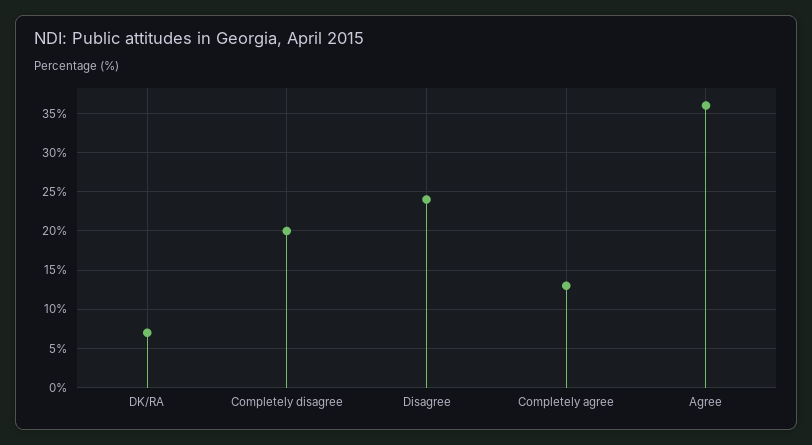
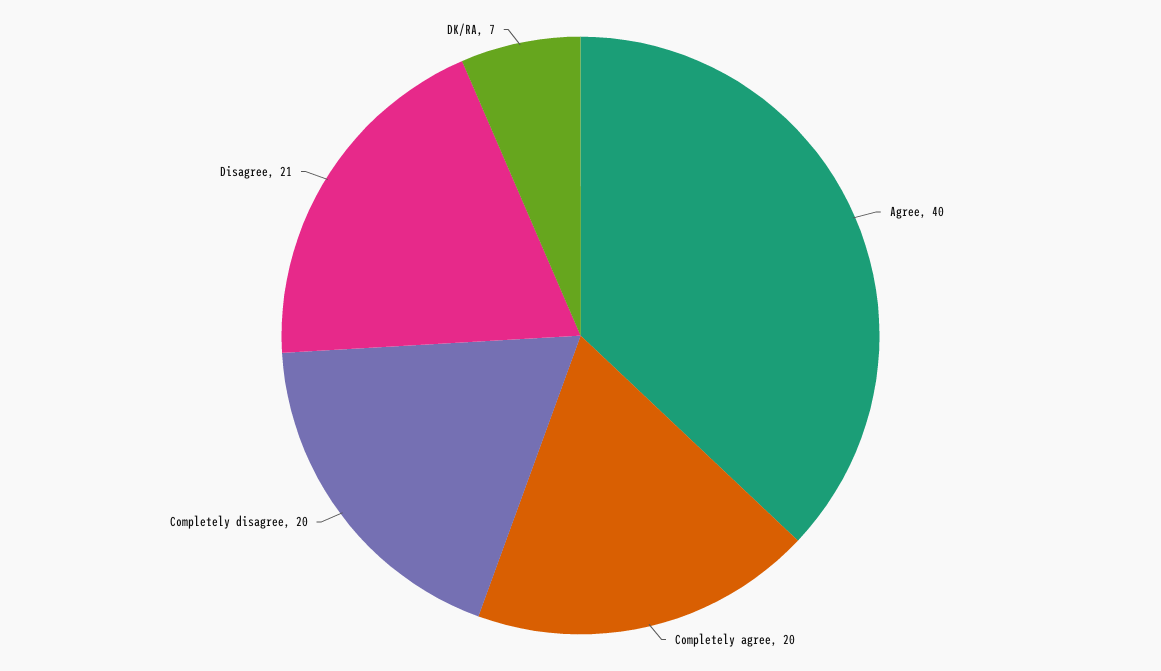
  {
    "DK/RA": 7,
    "Completely disagree": 20,
-   "Disagree": 24,
+   "Disagree": 21,
-   "Completely agree": 13,
+   "Completely agree": 20,
-   "Agree": 36
+   "Agree": 40
  }

